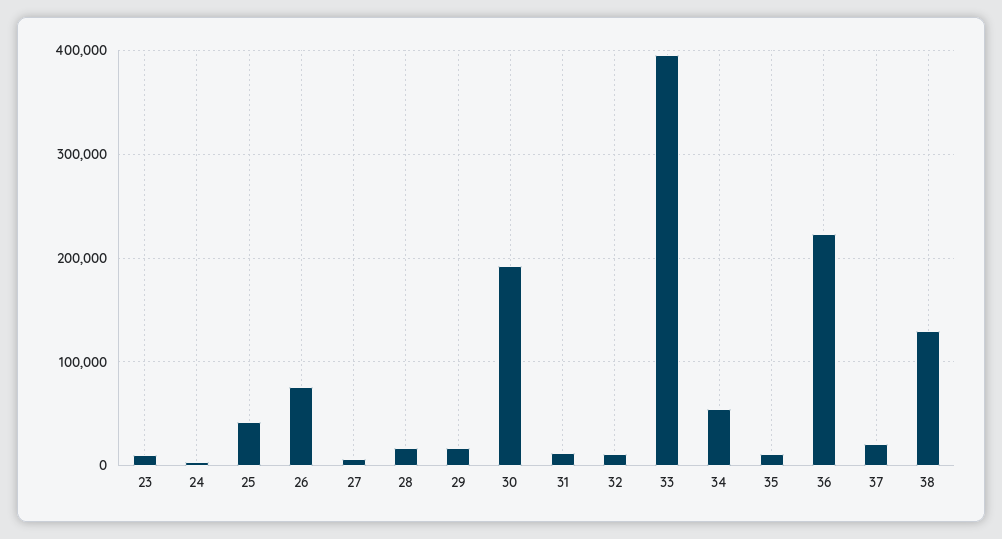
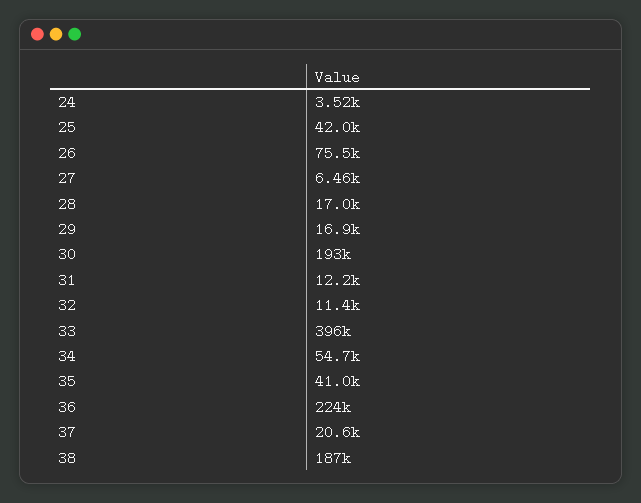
  {
-   "23": 10000,
    "24": 3520,
    "25": 42000,
    "26": 75500,
    "27": 6460,
    "28": 17000,
    "29": 16900,
    "30": 193000,
    "31": 12200,
    "32": 11400,
    "33": 396000,
    "34": 54700,
-   "35": 10000,
+   "35": 41000,
    "36": 224000,
    "37": 20600,
-   "38": 130000
+   "38": 187000
  }

